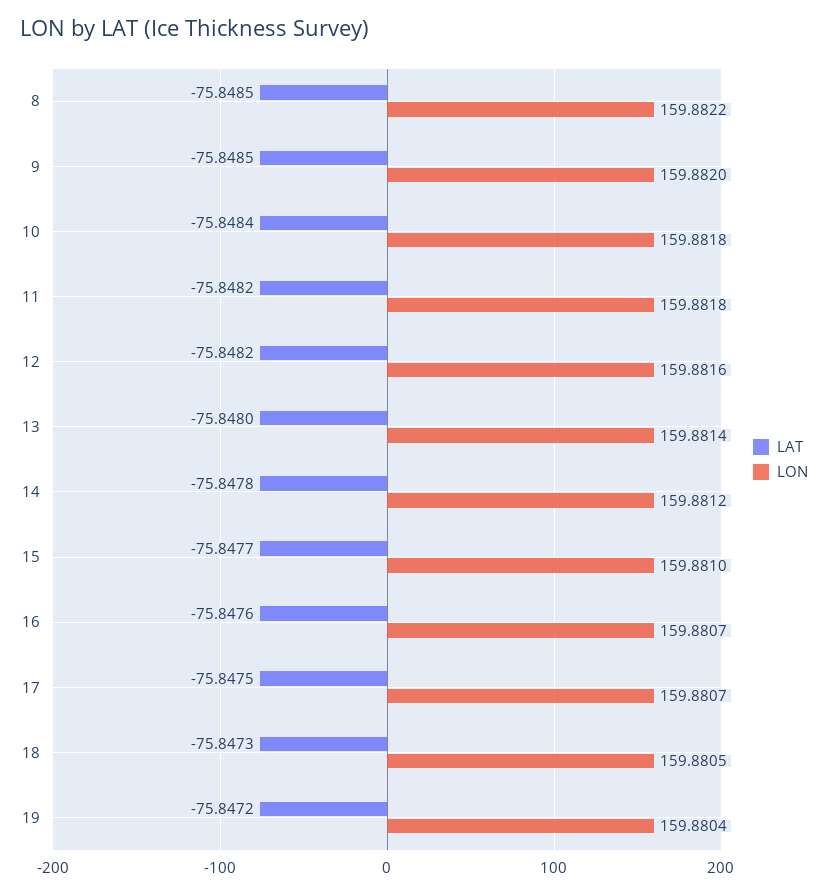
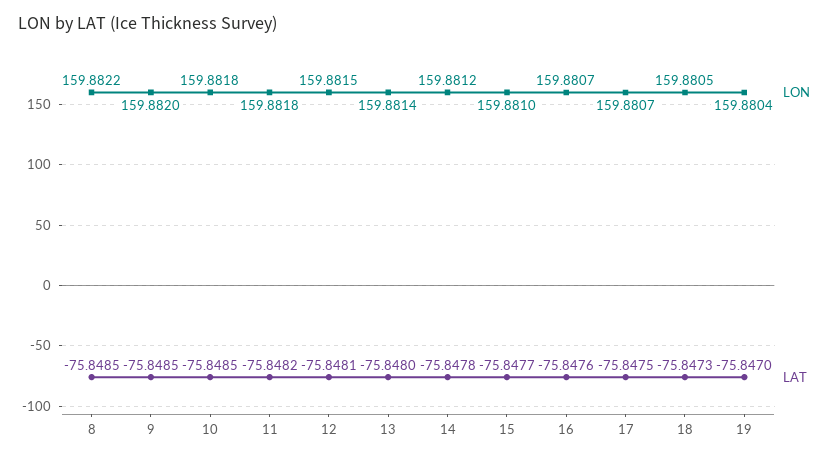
  {
    "LAT": {
      "8": -75.8485,
      "9": -75.8485,
-     "10": -75.8484,
+     "10": -75.8485,
      "11": -75.8482,
-     "12": -75.8482,
+     "12": -75.8481,
      "13": -75.848,
      "14": -75.8478,
      "15": -75.8477,
      "16": -75.8476,
      "17": -75.8475,
      "18": -75.8473,
-     "19": -75.8472
+     "19": -75.847
    },
    "LON": {
      "8": 159.8822,
      "9": 159.882,
      "10": 159.8818,
      "11": 159.8818,
-     "12": 159.8816,
+     "12": 159.8815,
      "13": 159.8814,
      "14": 159.8812,
      "15": 159.881,
      "16": 159.8807,
      "17": 159.8807,
      "18": 159.8805,
      "19": 159.8804
    }
  }

